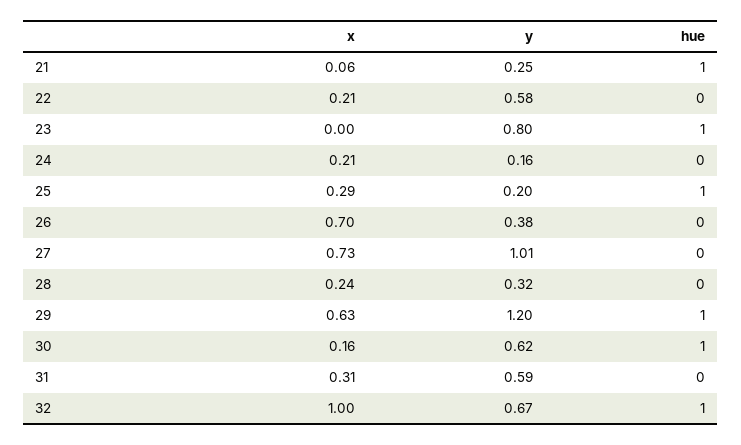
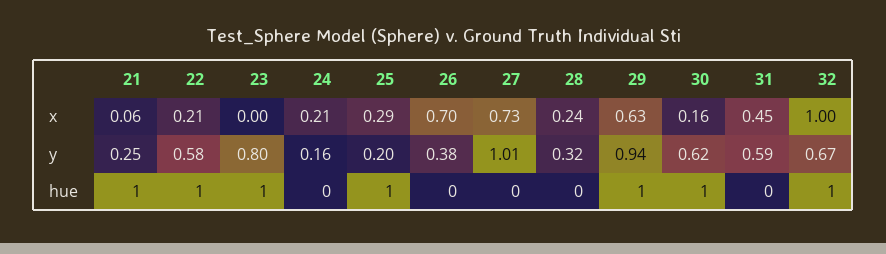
  {
    "x": {
      "21": 0.06,
      "22": 0.21,
      "23": 0,
      "24": 0.21,
      "25": 0.29,
      "26": 0.7,
      "27": 0.73,
      "28": 0.24,
      "29": 0.63,
      "30": 0.16,
-     "31": 0.31,
+     "31": 0.45,
      "32": 1
    },
    "y": {
      "21": 0.25,
      "22": 0.58,
      "23": 0.8,
      "24": 0.16,
      "25": 0.2,
      "26": 0.38,
      "27": 1.01,
      "28": 0.32,
-     "29": 1.2,
+     "29": 0.94,
      "30": 0.62,
      "31": 0.59,
      "32": 0.67
    },
    "hue": {
      "21": 1,
-     "22": 0,
+     "22": 1,
      "23": 1,
      "24": 0,
      "25": 1,
      "26": 0,
      "27": 0,
      "28": 0,
      "29": 1,
      "30": 1,
      "31": 0,
      "32": 1
    }
  }

